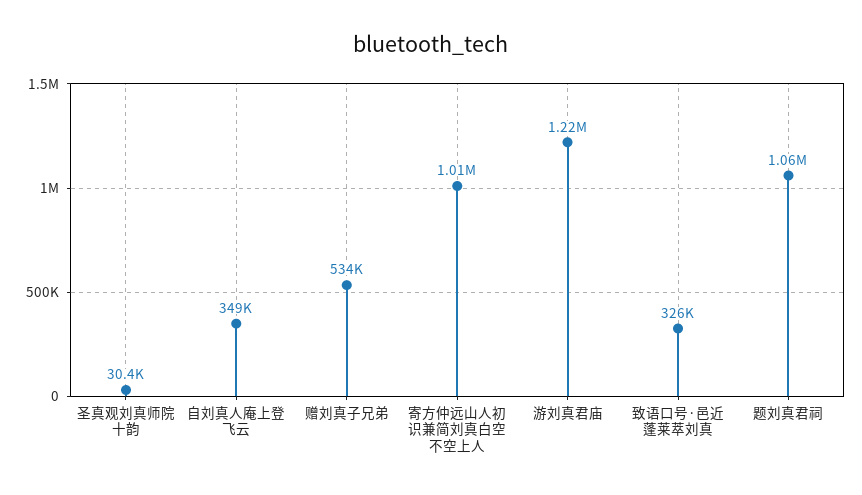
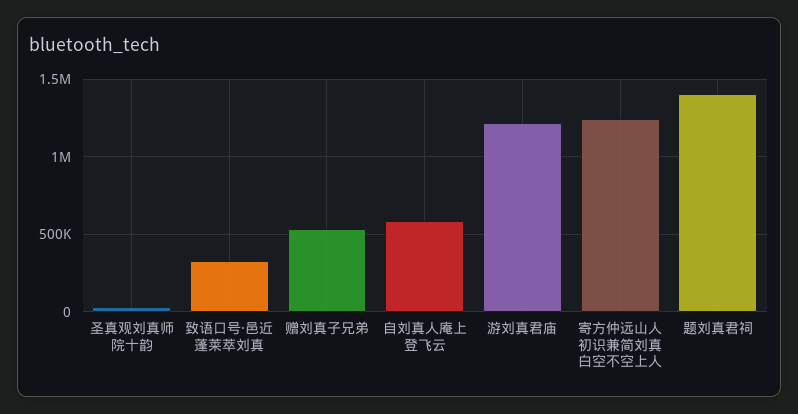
  {
    "圣真观刘真师院十韵": 30400,
-   "自刘真人庵上登飞云": 349000,
+   "自刘真人庵上登飞云": 600000,
    "赠刘真子兄弟": 534000,
-   "寄方仲远山人初识兼简刘真白空不空上人": 1010000,
+   "寄方仲远山人初识兼简刘真白空不空上人": 1250000,
    "游刘真君庙": 1220000,
    "致语口号·邑近蓬莱萃刘真": 326000,
-   "题刘真君祠": 1060000
+   "题刘真君祠": 1400000
  }

